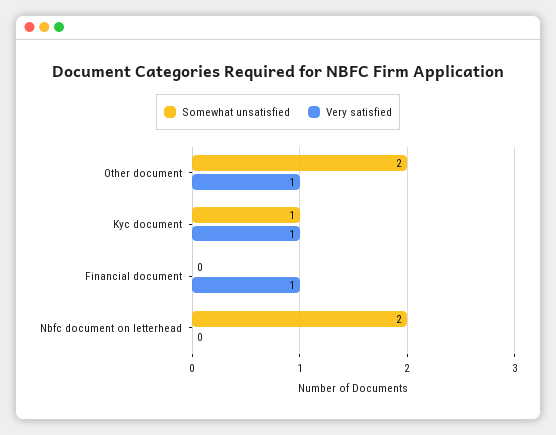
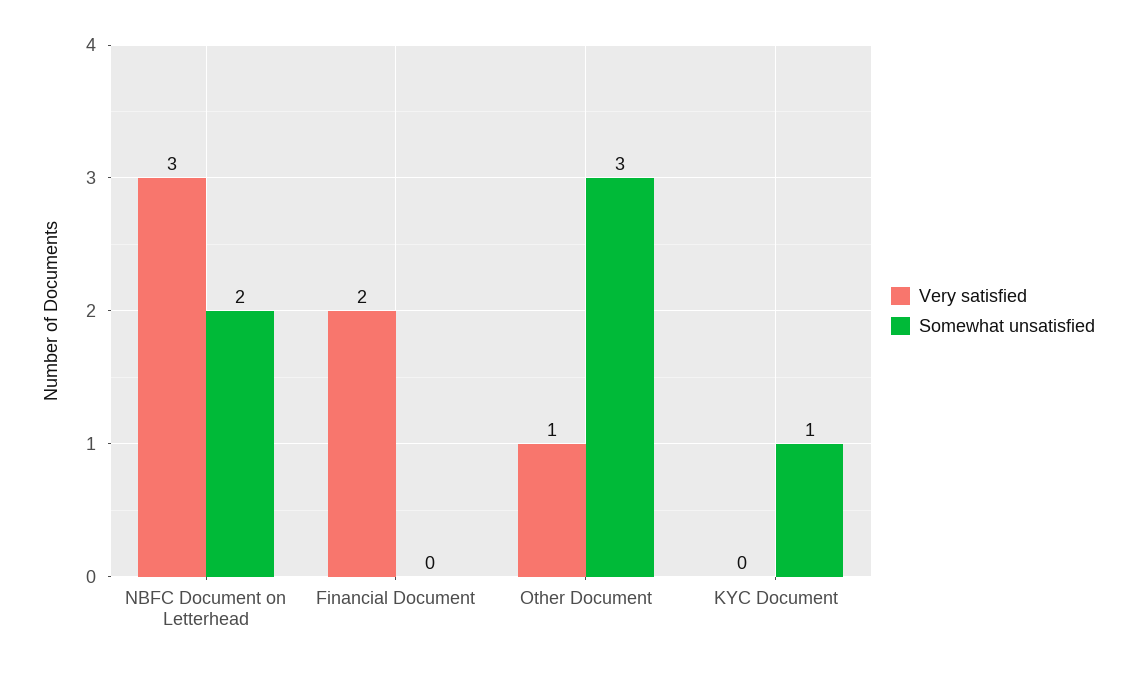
  {
    "Somewhat unsatisfied": {
-     "Other document": 2,
+     "Other document": 3,
      "Kyc document": 1,
      "Financial document": 0,
      "Nbfc document on letterhead": 2
    },
    "Very satisfied": {
      "Other document": 1,
-     "Kyc document": 1,
+     "Kyc document": 0,
-     "Financial document": 1,
+     "Financial document": 2,
-     "Nbfc document on letterhead": 0
+     "Nbfc document on letterhead": 3
    }
  }

